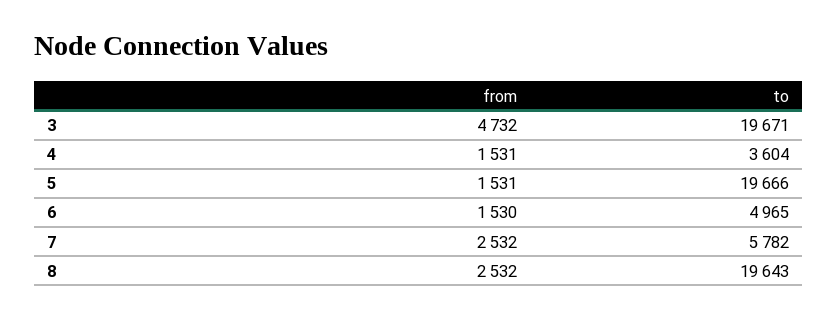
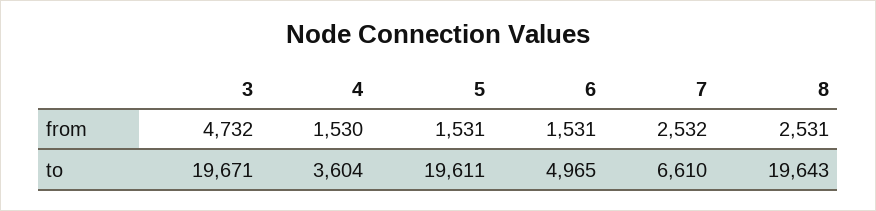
  {
    "from": {
      "3": 4732,
-     "4": 1531,
+     "4": 1530,
      "5": 1531,
-     "6": 1530,
+     "6": 1531,
      "7": 2532,
-     "8": 2532
+     "8": 2531
    },
    "to": {
      "3": 19671,
      "4": 3604,
-     "5": 19666,
+     "5": 19611,
      "6": 4965,
-     "7": 5782,
+     "7": 6610,
      "8": 19643
    }
  }

